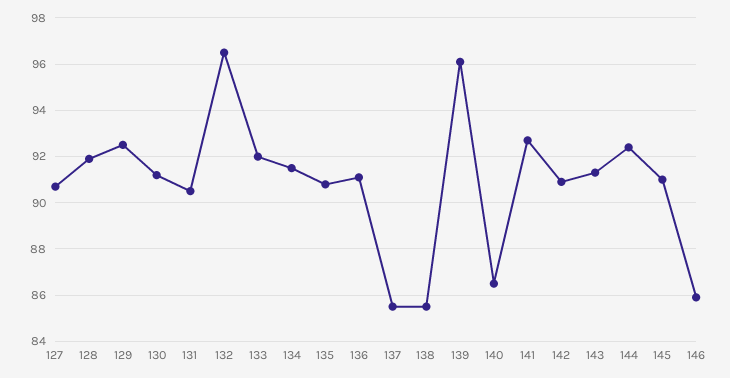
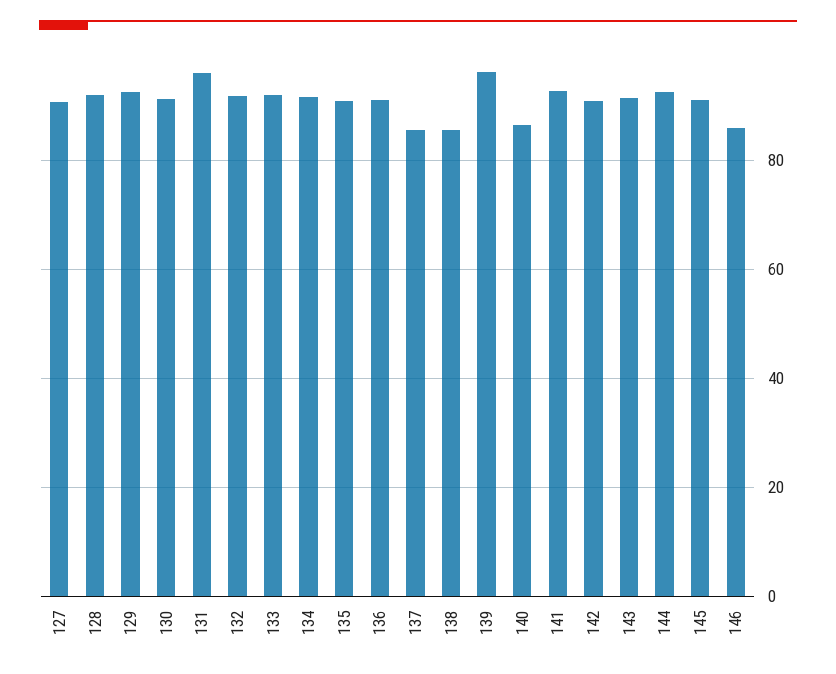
  {
    "127": 90.5,
    "128": 92,
    "129": 92.5,
    "130": 91,
-   "131": 90.5,
+   "131": 96,
-   "132": 96.5,
+   "132": 92,
    "133": 92,
    "134": 91.5,
    "135": 91,
    "136": 91,
    "137": 85.5,
    "138": 85.5,
    "139": 96,
    "140": 86.5,
    "141": 92.5,
    "142": 91,
    "143": 91.5,
    "144": 92.5,
    "145": 91,
    "146": 86
  }

